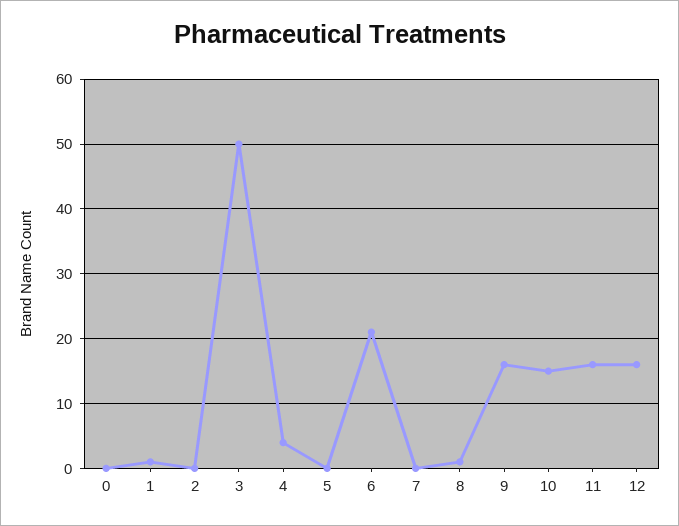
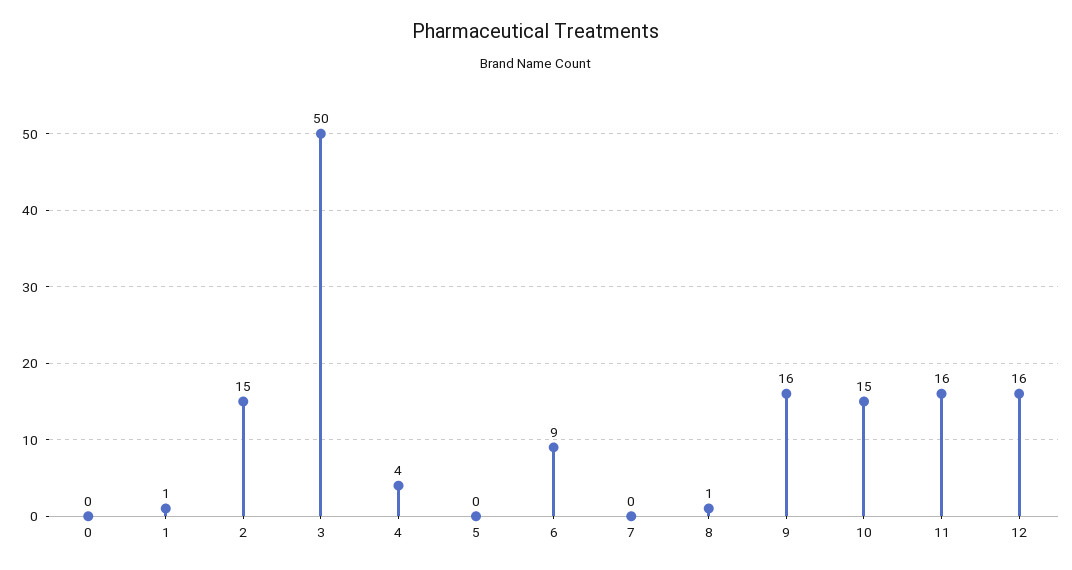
  {
    "0": 0,
    "1": 1,
-   "2": 0,
+   "2": 15,
    "3": 50,
    "4": 4,
    "5": 0,
-   "6": 21,
+   "6": 9,
    "7": 0,
    "8": 1,
    "9": 16,
    "10": 15,
    "11": 16,
    "12": 16
  }

